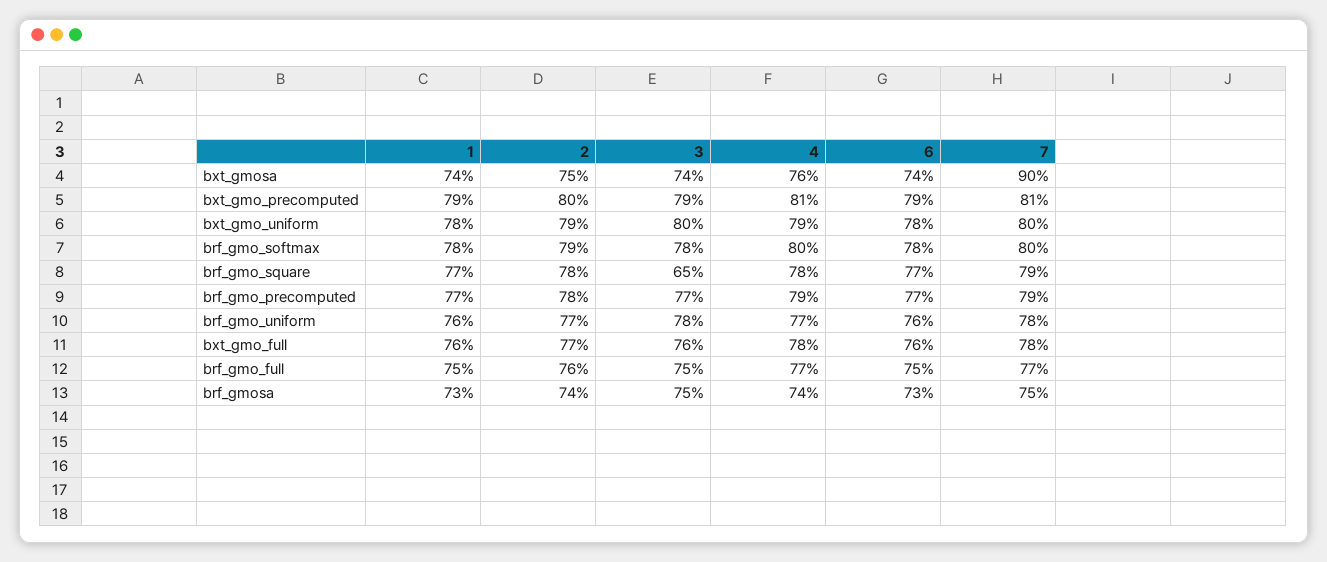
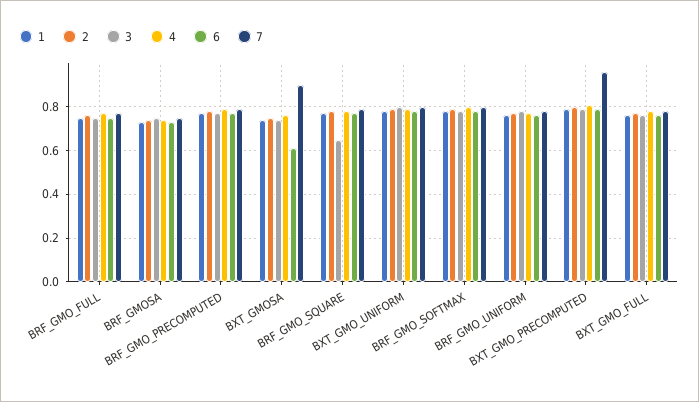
  {
    "1": {
      "bxt_gmosa": 0.74,
      "bxt_gmo_precomputed": 0.79,
      "bxt_gmo_uniform": 0.78,
      "brf_gmo_softmax": 0.78,
      "brf_gmo_square": 0.77,
      "brf_gmo_precomputed": 0.77,
      "brf_gmo_uniform": 0.76,
      "bxt_gmo_full": 0.76,
      "brf_gmo_full": 0.75,
      "brf_gmosa": 0.73
    },
    "2": {
      "bxt_gmosa": 0.75,
      "bxt_gmo_precomputed": 0.8,
      "bxt_gmo_uniform": 0.79,
      "brf_gmo_softmax": 0.79,
      "brf_gmo_square": 0.78,
      "brf_gmo_precomputed": 0.78,
      "brf_gmo_uniform": 0.77,
      "bxt_gmo_full": 0.77,
      "brf_gmo_full": 0.76,
      "brf_gmosa": 0.74
    },
    "3": {
      "bxt_gmosa": 0.74,
      "bxt_gmo_precomputed": 0.79,
      "bxt_gmo_uniform": 0.8,
      "brf_gmo_softmax": 0.78,
      "brf_gmo_square": 0.65,
      "brf_gmo_precomputed": 0.77,
      "brf_gmo_uniform": 0.78,
      "bxt_gmo_full": 0.76,
      "brf_gmo_full": 0.75,
      "brf_gmosa": 0.75
    },
    "4": {
      "bxt_gmosa": 0.76,
      "bxt_gmo_precomputed": 0.81,
      "bxt_gmo_uniform": 0.79,
      "brf_gmo_softmax": 0.8,
      "brf_gmo_square": 0.78,
      "brf_gmo_precomputed": 0.79,
      "brf_gmo_uniform": 0.77,
      "bxt_gmo_full": 0.78,
      "brf_gmo_full": 0.77,
      "brf_gmosa": 0.74
    },
    "6": {
-     "bxt_gmosa": 0.74,
+     "bxt_gmosa": 0.6,
      "bxt_gmo_precomputed": 0.79,
      "bxt_gmo_uniform": 0.78,
      "brf_gmo_softmax": 0.78,
      "brf_gmo_square": 0.77,
      "brf_gmo_precomputed": 0.77,
      "brf_gmo_uniform": 0.76,
      "bxt_gmo_full": 0.76,
      "brf_gmo_full": 0.75,
      "brf_gmosa": 0.73
    },
    "7": {
      "bxt_gmosa": 0.9,
-     "bxt_gmo_precomputed": 0.81,
+     "bxt_gmo_precomputed": 0.95,
      "bxt_gmo_uniform": 0.8,
      "brf_gmo_softmax": 0.8,
      "brf_gmo_square": 0.79,
      "brf_gmo_precomputed": 0.79,
      "brf_gmo_uniform": 0.78,
      "bxt_gmo_full": 0.78,
      "brf_gmo_full": 0.77,
      "brf_gmosa": 0.75
    }
  }

